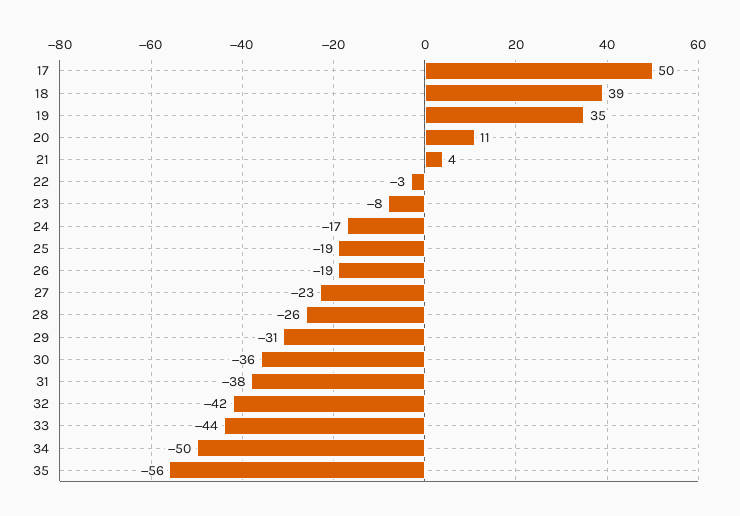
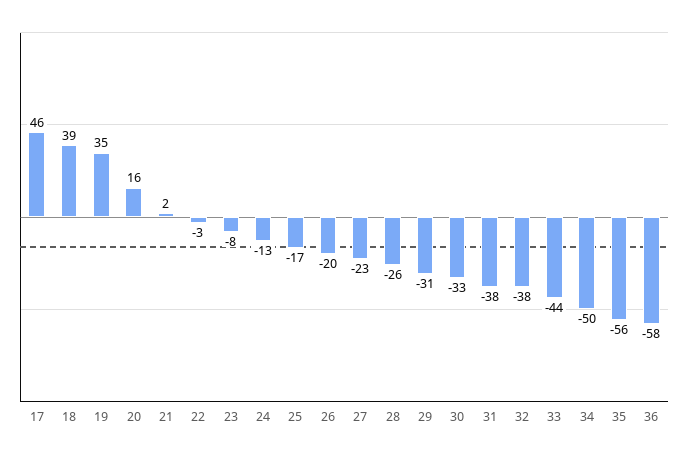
  {
-   "17": 50,
+   "17": 46,
    "18": 39,
    "19": 35,
-   "20": 11,
+   "20": 16,
-   "21": 4,
+   "21": 2,
    "22": -3,
    "23": -8,
-   "24": -17,
+   "24": -13,
-   "25": -19,
+   "25": -17,
-   "26": -19,
+   "26": -20,
    "27": -23,
    "28": -26,
    "29": -31,
-   "30": -36,
+   "30": -33,
    "31": -38,
-   "32": -42,
+   "32": -38,
    "33": -44,
    "34": -50,
-   "35": -56
+   "35": -56,
+   "36": -58
  }

